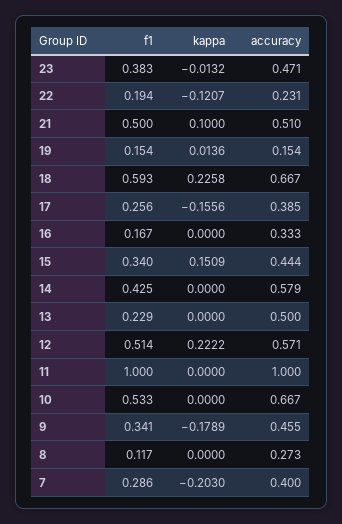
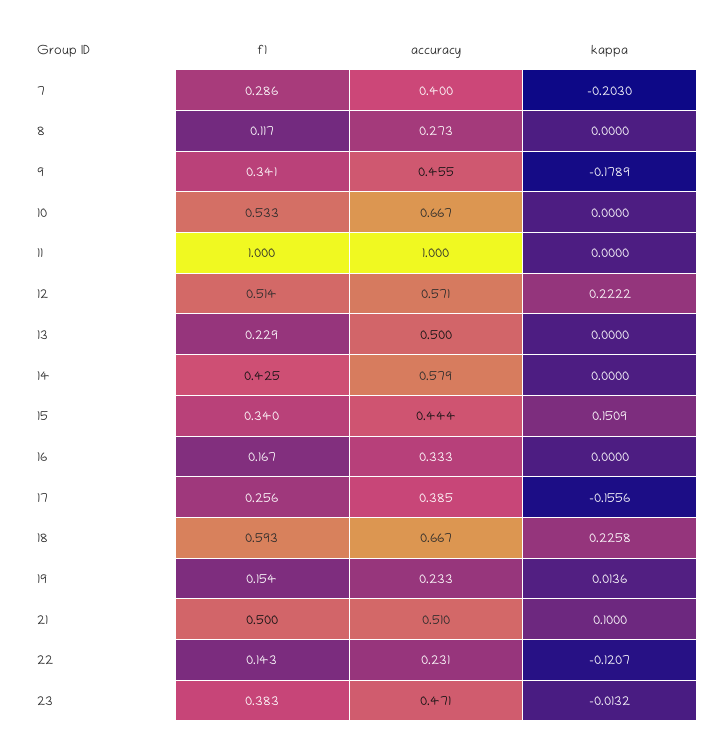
  {
    "f1": {
      "23": 0.383,
-     "22": 0.194,
+     "22": 0.143,
      "21": 0.5,
      "19": 0.154,
      "18": 0.593,
      "17": 0.256,
      "16": 0.167,
      "15": 0.34,
      "14": 0.425,
      "13": 0.229,
      "12": 0.514,
      "11": 1,
      "10": 0.533,
      "9": 0.341,
      "8": 0.117,
      "7": 0.286
    },
    "kappa": {
      "23": -0.0132,
      "22": -0.1207,
      "21": 0.1,
      "19": 0.0136,
      "18": 0.2258,
      "17": -0.1556,
      "16": 0,
      "15": 0.1509,
      "14": 0,
      "13": 0,
      "12": 0.2222,
      "11": 0,
      "10": 0,
      "9": -0.1789,
      "8": 0,
      "7": -0.203
    },
    "accuracy": {
      "23": 0.471,
      "22": 0.231,
      "21": 0.51,
-     "19": 0.154,
+     "19": 0.233,
      "18": 0.667,
      "17": 0.385,
      "16": 0.333,
      "15": 0.444,
      "14": 0.579,
      "13": 0.5,
      "12": 0.571,
      "11": 1,
      "10": 0.667,
      "9": 0.455,
      "8": 0.273,
      "7": 0.4
    }
  }

